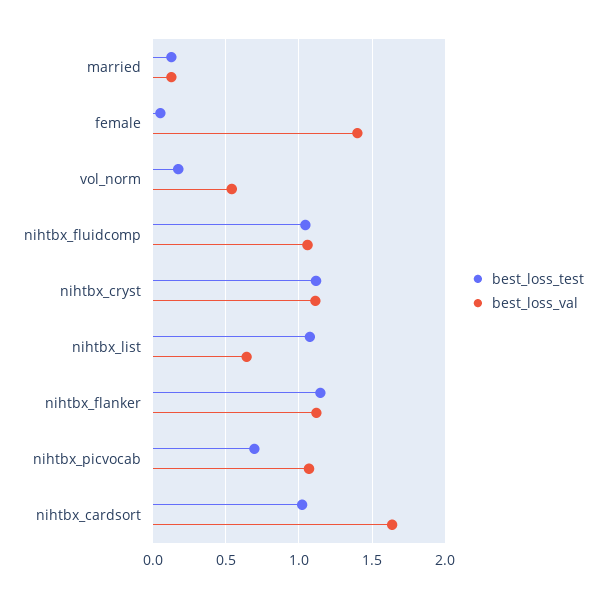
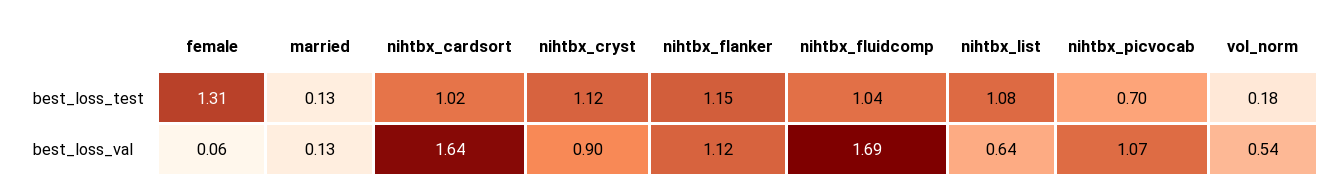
  {
    "best_loss_test": {
      "married": 0.13,
-     "female": 0.05,
+     "female": 1.31,
      "vol_norm": 0.18,
      "nihtbx_fluidcomp": 1.04,
      "nihtbx_cryst": 1.12,
      "nihtbx_list": 1.08,
      "nihtbx_flanker": 1.15,
      "nihtbx_picvocab": 0.7,
      "nihtbx_cardsort": 1.02
    },
    "best_loss_val": {
      "married": 0.13,
-     "female": 1.4,
+     "female": 0.06,
      "vol_norm": 0.54,
-     "nihtbx_fluidcomp": 1.05,
+     "nihtbx_fluidcomp": 1.69,
-     "nihtbx_cryst": 1.1,
+     "nihtbx_cryst": 0.9,
      "nihtbx_list": 0.64,
      "nihtbx_flanker": 1.12,
      "nihtbx_picvocab": 1.07,
      "nihtbx_cardsort": 1.64
    }
  }

